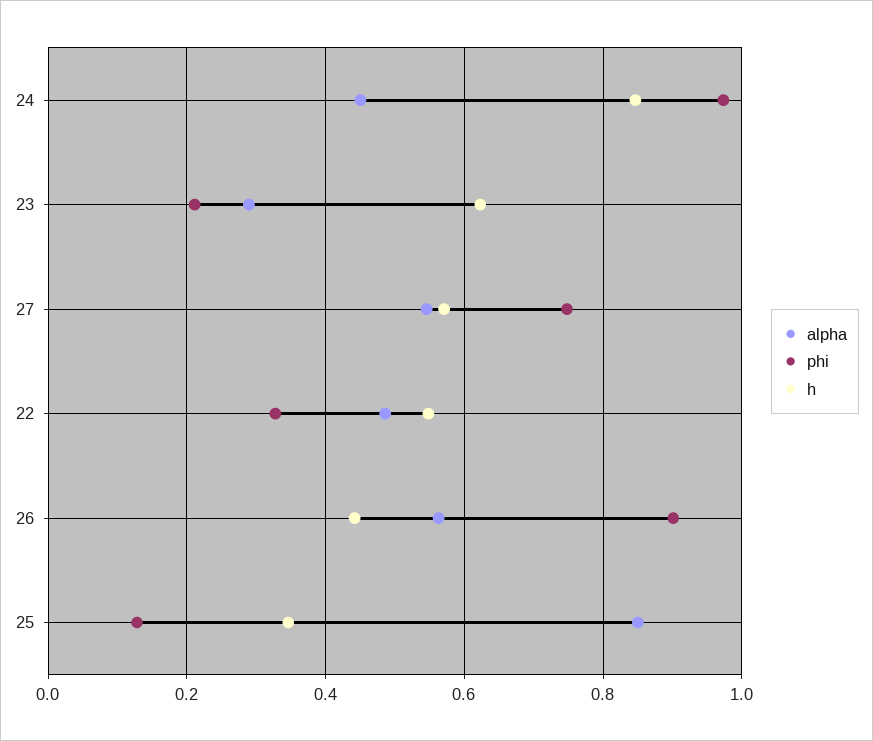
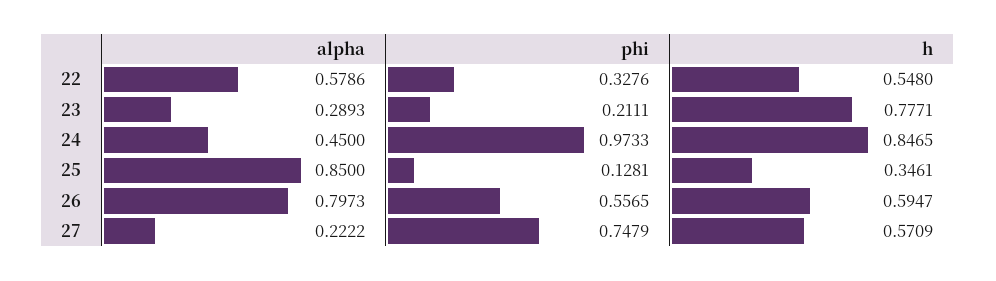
  {
    "alpha": {
      "24": 0.45,
      "23": 0.2893,
-     "27": 0.54,
+     "27": 0.2222,
-     "22": 0.48,
+     "22": 0.5786,
-     "26": 0.56,
+     "26": 0.7973,
      "25": 0.85
    },
    "phi": {
      "24": 0.9733,
      "23": 0.2111,
      "27": 0.7479,
      "22": 0.3276,
-     "26": 0.9,
+     "26": 0.5565,
      "25": 0.1281
    },
    "h": {
      "24": 0.8465,
-     "23": 0.62,
+     "23": 0.7771,
      "27": 0.5709,
      "22": 0.548,
-     "26": 0.44,
+     "26": 0.5947,
      "25": 0.3461
    }
  }

